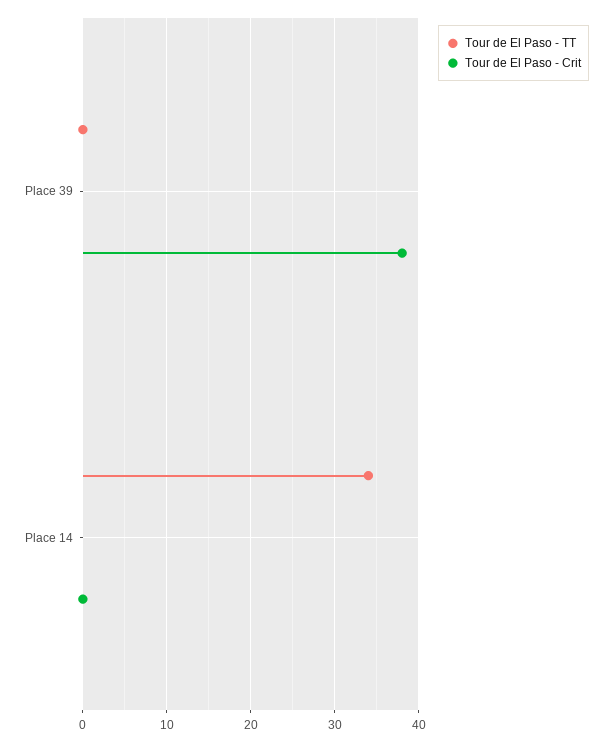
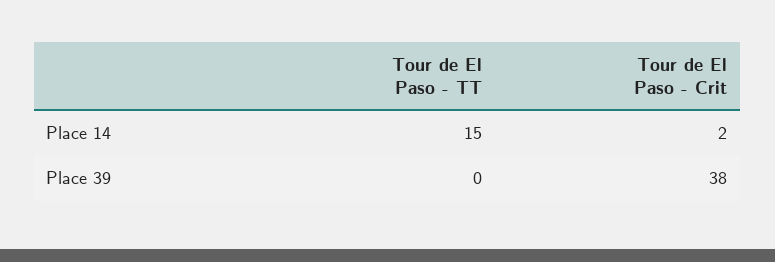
  {
    "Tour de El Paso - TT": {
      "Place 39": 0,
-     "Place 14": 34
+     "Place 14": 15
    },
    "Tour de El Paso - Crit": {
      "Place 39": 38,
-     "Place 14": 0
+     "Place 14": 2
    }
  }

